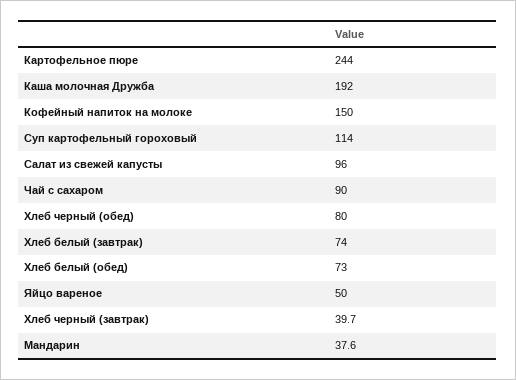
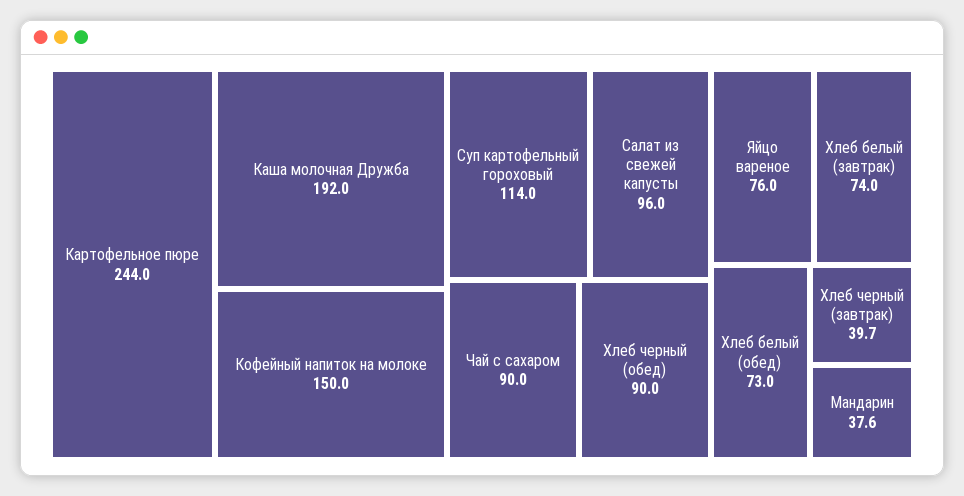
  {
    "Картофельное пюре": 244,
    "Каша молочная Дружба": 192,
    "Кофейный напиток на молоке": 150,
    "Суп картофельный гороховый": 114,
    "Салат из свежей капусты": 96,
    "Чай с сахаром": 90,
-   "Хлеб черный (обед)": 80,
+   "Хлеб черный (обед)": 90,
    "Хлеб белый (завтрак)": 74,
    "Хлеб белый (обед)": 73,
-   "Яйцо вареное": 50,
+   "Яйцо вареное": 76,
    "Хлеб черный (завтрак)": 39.7,
    "Мандарин": 37.6
  }

